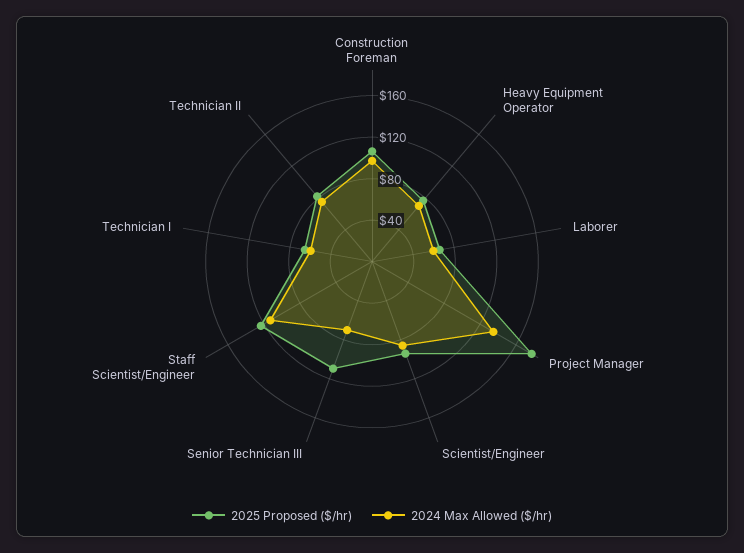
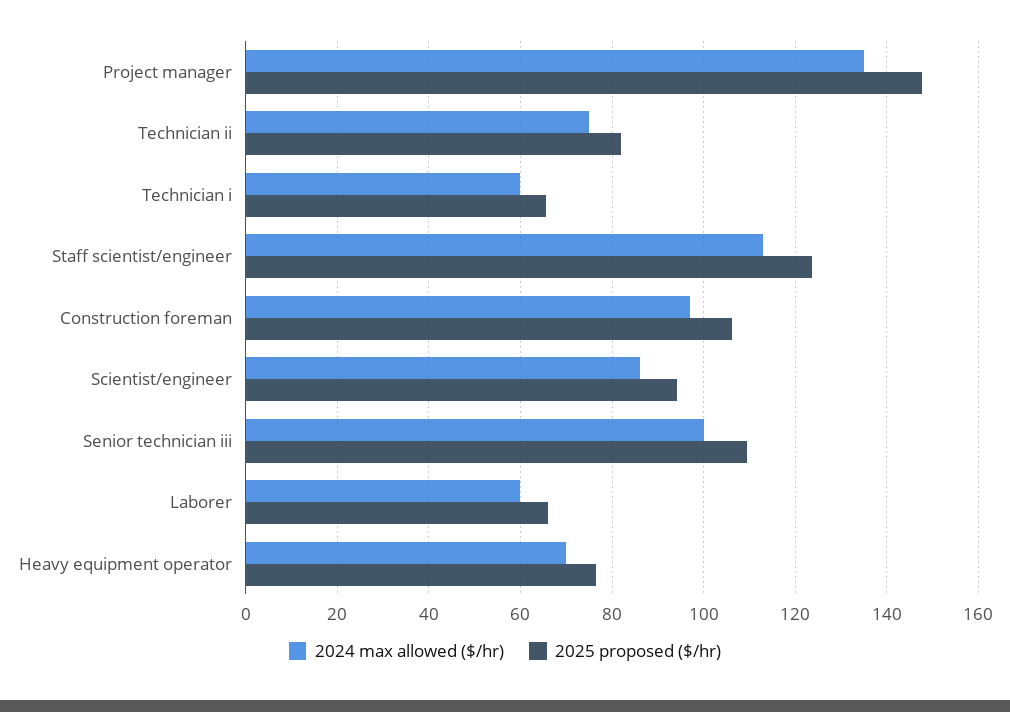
  {
    "2025 Proposed ($/hr)": {
      "Construction Foreman": 106,
      "Heavy Equipment Operator": 76,
      "Laborer": 66,
-     "Project Manager": 180,
+     "Project Manager": 148,
      "Scientist/Engineer": 94,
      "Senior Technician III": 110,
      "Staff Scientist/Engineer": 124,
      "Technician I": 66,
      "Technician II": 82
    },
    "2024 Max Allowed ($/hr)": {
      "Construction Foreman": 98,
      "Heavy Equipment Operator": 70,
      "Laborer": 60,
      "Project Manager": 136,
      "Scientist/Engineer": 86,
-     "Senior Technician III": 70,
+     "Senior Technician III": 100,
      "Staff Scientist/Engineer": 114,
      "Technician I": 60,
      "Technician II": 76
    }
  }

